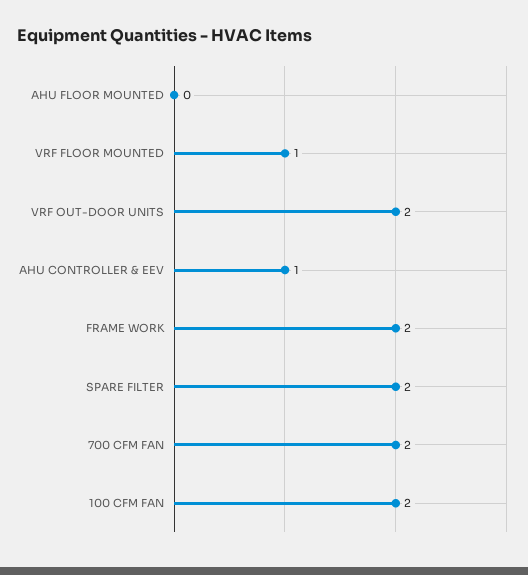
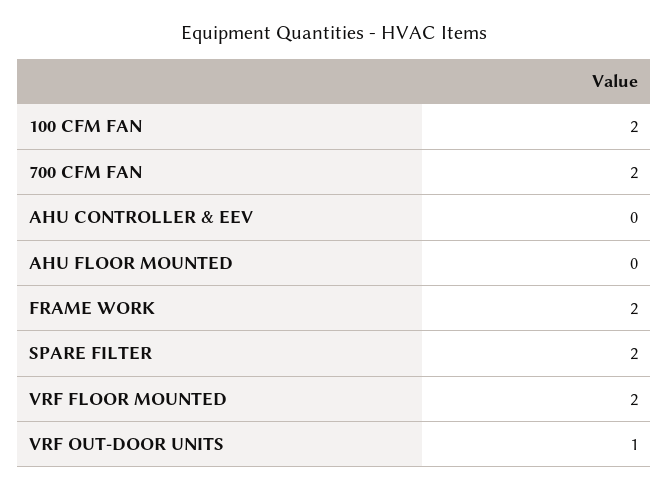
  {
    "AHU FLOOR MOUNTED": 0,
-   "VRF FLOOR MOUNTED": 1,
+   "VRF FLOOR MOUNTED": 2,
-   "VRF OUT-DOOR UNITS": 2,
+   "VRF OUT-DOOR UNITS": 1,
-   "AHU CONTROLLER & EEV": 1,
+   "AHU CONTROLLER & EEV": 0,
    "FRAME WORK": 2,
    "SPARE FILTER": 2,
    "700 CFM FAN": 2,
    "100 CFM FAN": 2
  }

